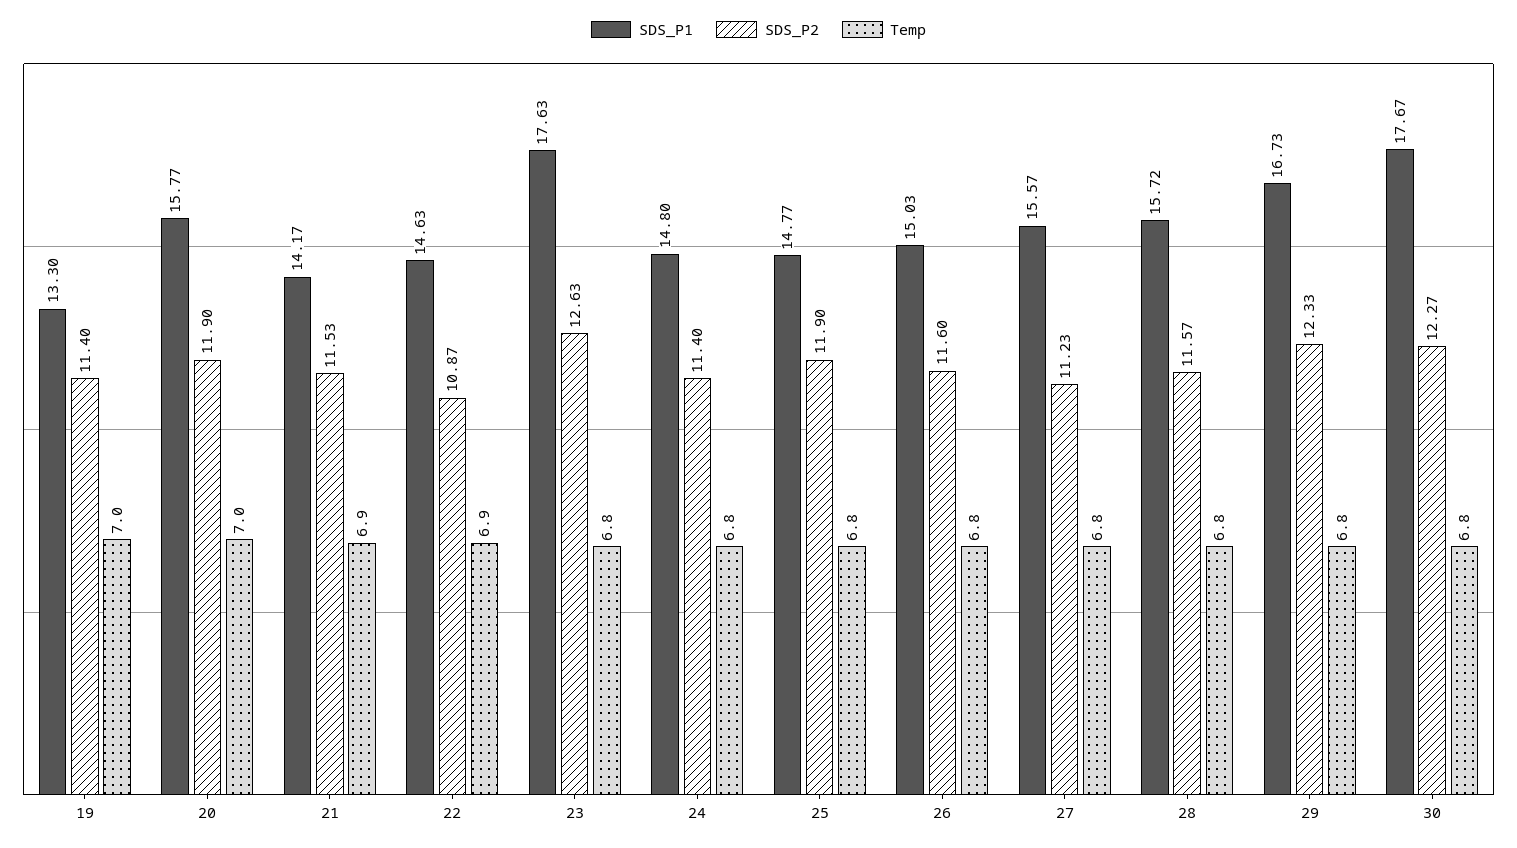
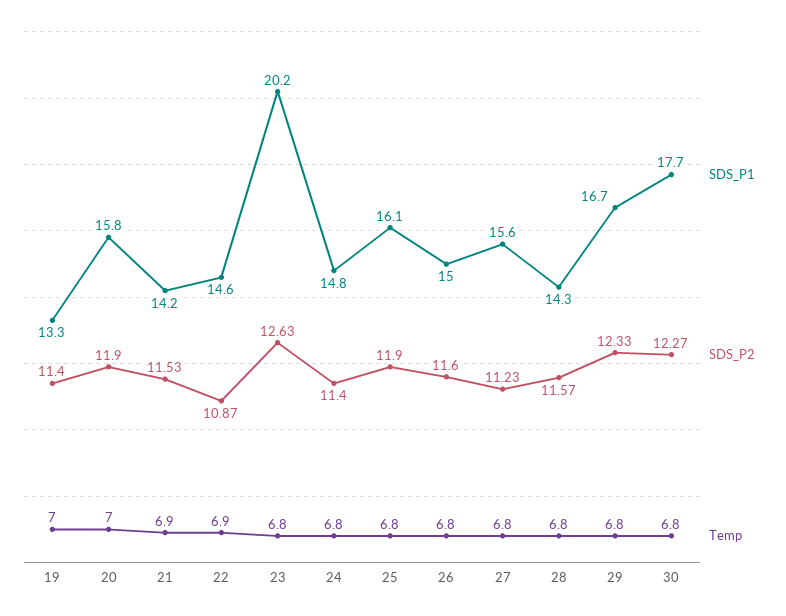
  {
    "SDS_P1": {
      "19": 13.3,
      "20": 15.77,
      "21": 14.17,
      "22": 14.63,
-     "23": 17.63,
+     "23": 20.2,
      "24": 14.8,
-     "25": 14.77,
+     "25": 16.1,
      "26": 15.03,
      "27": 15.57,
-     "28": 15.72,
+     "28": 14.3,
      "29": 16.73,
      "30": 17.67
    },
    "SDS_P2": {
      "19": 11.4,
      "20": 11.9,
      "21": 11.53,
      "22": 10.87,
      "23": 12.63,
      "24": 11.4,
      "25": 11.9,
      "26": 11.6,
      "27": 11.23,
      "28": 11.57,
      "29": 12.33,
      "30": 12.27
    },
    "Temp": {
      "19": 7,
      "20": 7,
      "21": 6.9,
      "22": 6.9,
      "23": 6.8,
      "24": 6.8,
      "25": 6.8,
      "26": 6.8,
      "27": 6.8,
      "28": 6.8,
      "29": 6.8,
      "30": 6.8
    }
  }

